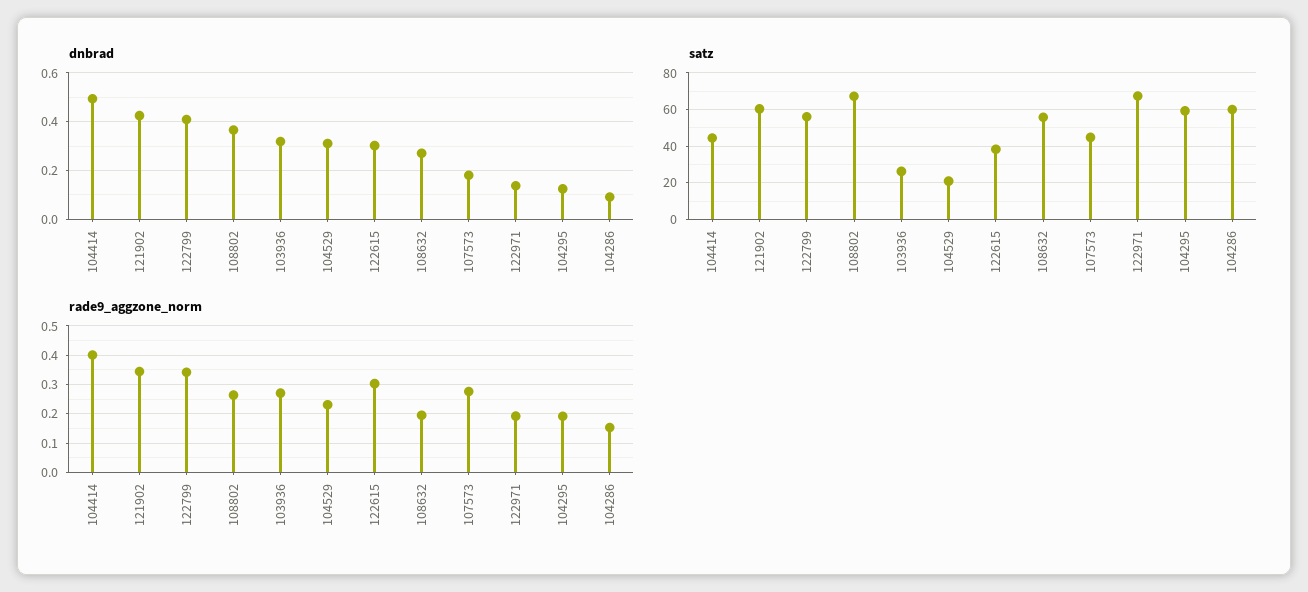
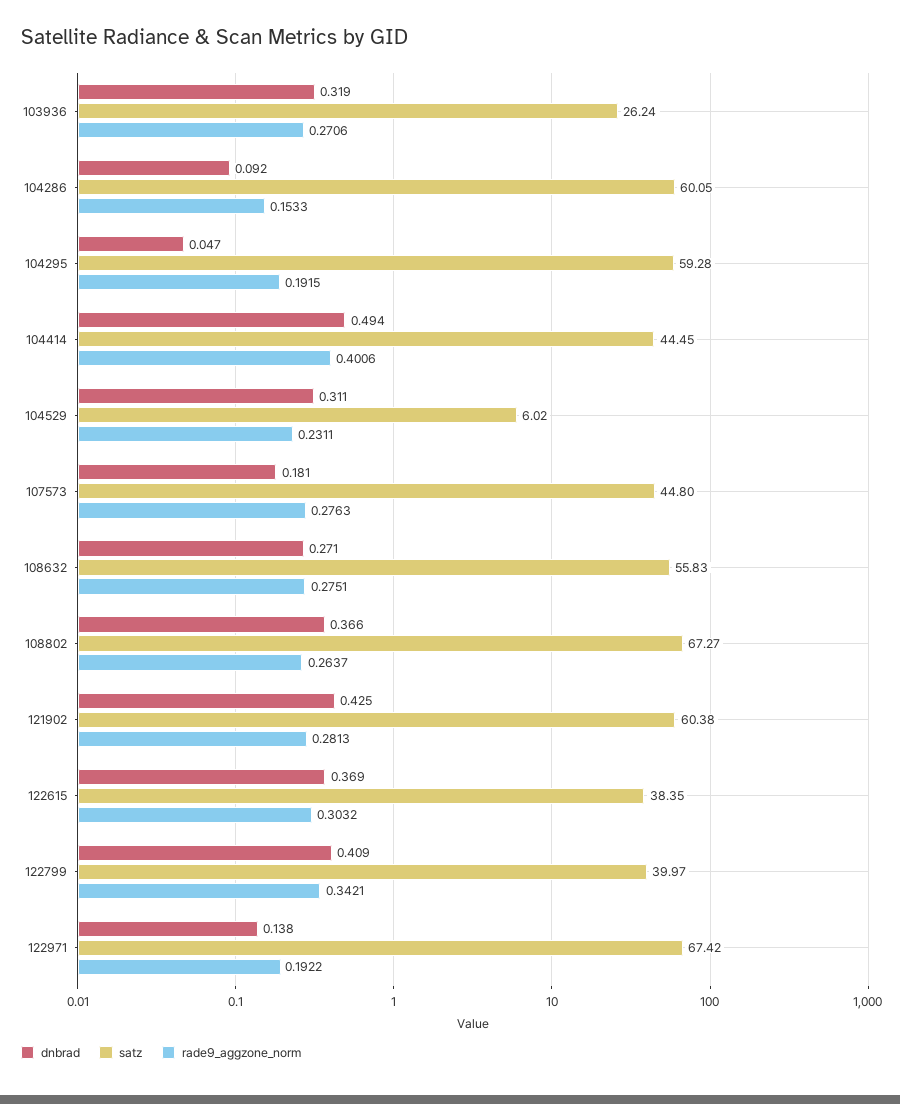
  {
    "dnbrad": {
      "104414": 0.494,
      "121902": 0.425,
      "122799": 0.409,
      "108802": 0.366,
      "103936": 0.319,
      "104529": 0.311,
-     "122615": 0.3,
+     "122615": 0.369,
      "108632": 0.271,
      "107573": 0.181,
      "122971": 0.138,
-     "104295": 0.125,
+     "104295": 0.047,
      "104286": 0.092
    },
    "satz": {
      "104414": 44.45,
      "121902": 60.38,
-     "122799": 55,
+     "122799": 39.97,
      "108802": 67.27,
      "103936": 26.24,
-     "104529": 20,
+     "104529": 6.02,
      "122615": 38.35,
      "108632": 55.83,
      "107573": 44.8,
      "122971": 67.42,
      "104295": 59.28,
      "104286": 60.05
    },
    "rade9_aggzone_norm": {
      "104414": 0.4006,
-     "121902": 0.35,
+     "121902": 0.2813,
      "122799": 0.3421,
      "108802": 0.2637,
      "103936": 0.2706,
      "104529": 0.2311,
      "122615": 0.3032,
-     "108632": 0.2,
+     "108632": 0.2751,
      "107573": 0.2763,
      "122971": 0.1922,
      "104295": 0.1915,
      "104286": 0.1533
    }
  }

